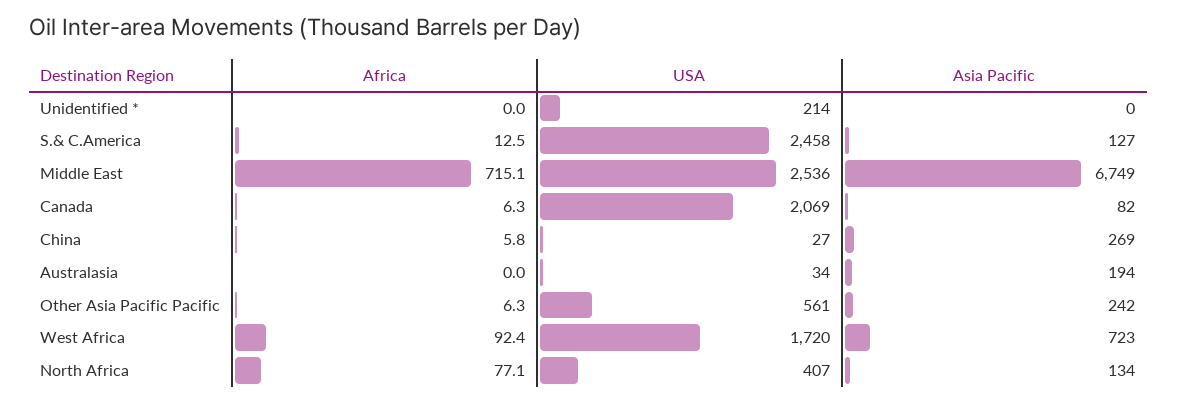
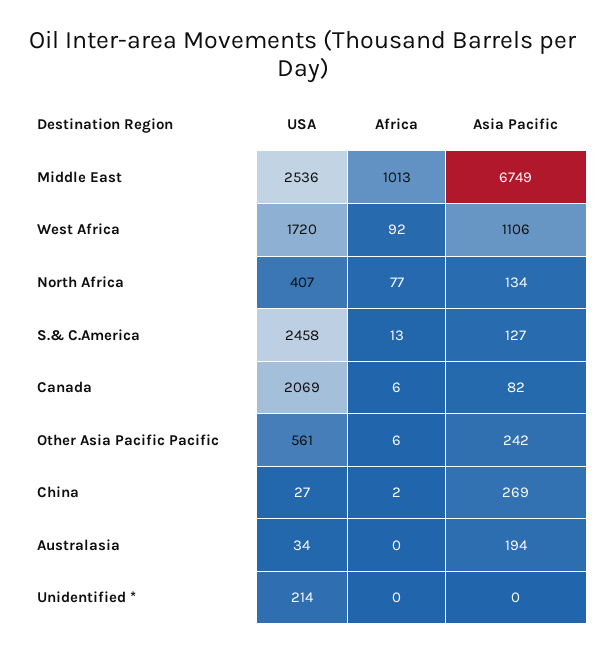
  {
    "Africa": {
      "Unidentified *": 0,
      "S.& C.America": 12.5,
-     "Middle East": 715.1,
+     "Middle East": 1013,
      "Canada": 6.3,
-     "China": 5.8,
+     "China": 2,
      "Australasia": 0,
      "Other Asia Pacific Pacific": 6.3,
      "West Africa": 92.4,
      "North Africa": 77.1
    },
    "USA": {
      "Unidentified *": 214,
      "S.& C.America": 2458,
      "Middle East": 2536,
      "Canada": 2069,
      "China": 27,
      "Australasia": 34,
      "Other Asia Pacific Pacific": 561,
      "West Africa": 1720,
      "North Africa": 407
    },
    "Asia Pacific": {
      "Unidentified *": 0,
      "S.& C.America": 127,
      "Middle East": 6749,
      "Canada": 82,
      "China": 269,
      "Australasia": 194,
      "Other Asia Pacific Pacific": 242,
-     "West Africa": 723,
+     "West Africa": 1106,
      "North Africa": 134
    }
  }

